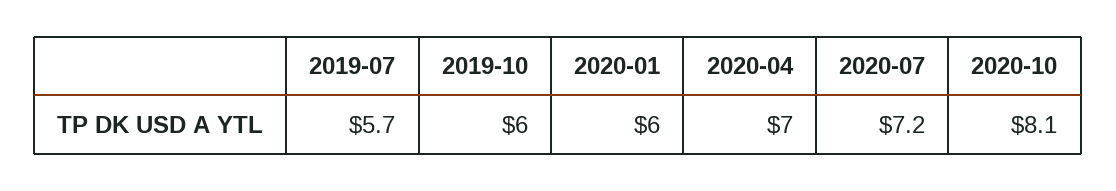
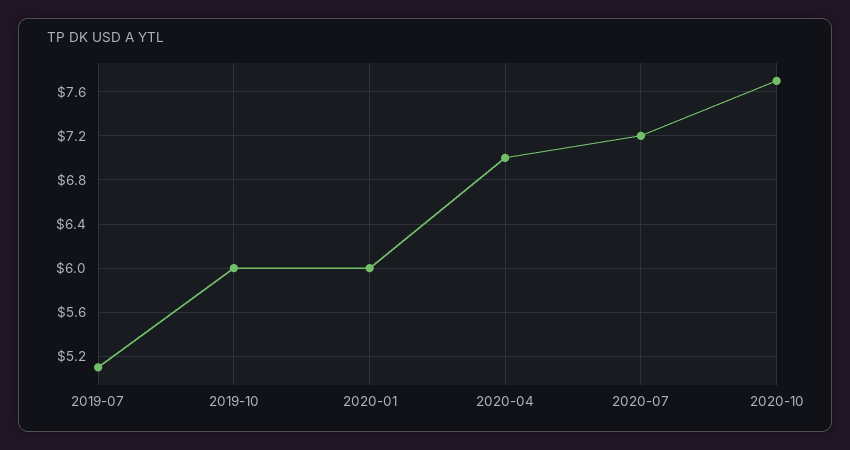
  {
-   "2019-07": 5.7,
+   "2019-07": 5.1,
    "2019-10": 6,
    "2020-01": 6,
    "2020-04": 7,
    "2020-07": 7.2,
-   "2020-10": 8.1
+   "2020-10": 7.7
  }

